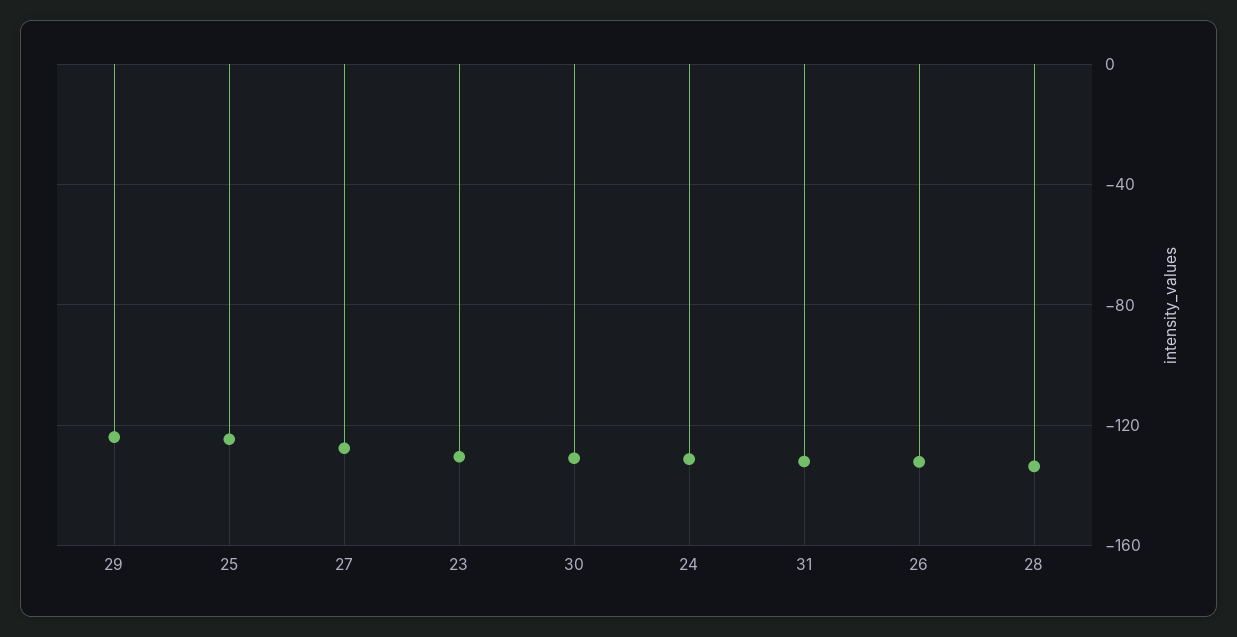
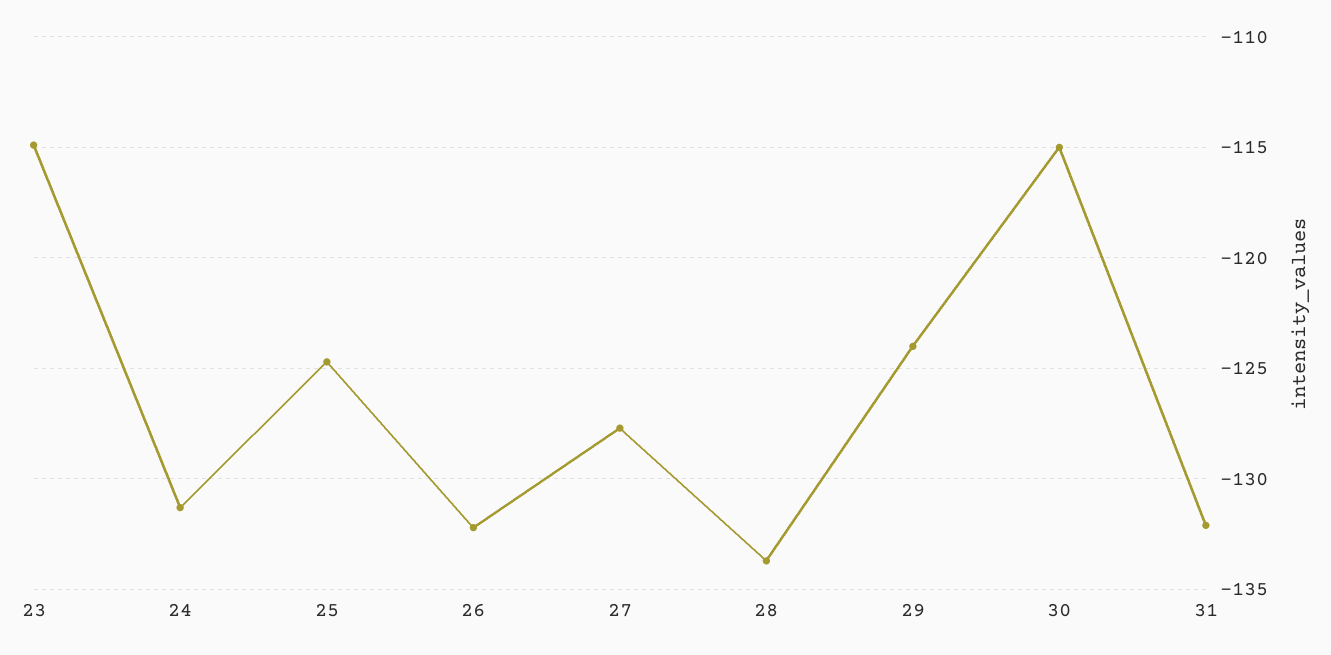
  {
    "29": -124,
    "25": -124.5,
    "27": -127.5,
-   "23": -130,
+   "23": -115,
-   "30": -130,
+   "30": -115,
    "24": -131.5,
    "31": -132,
    "26": -132,
    "28": -133.5
  }

